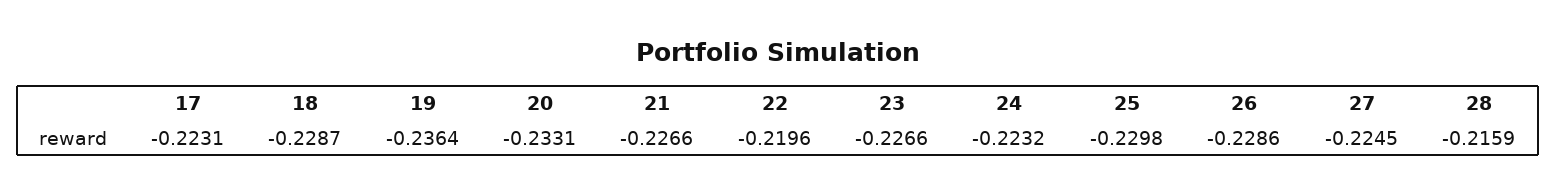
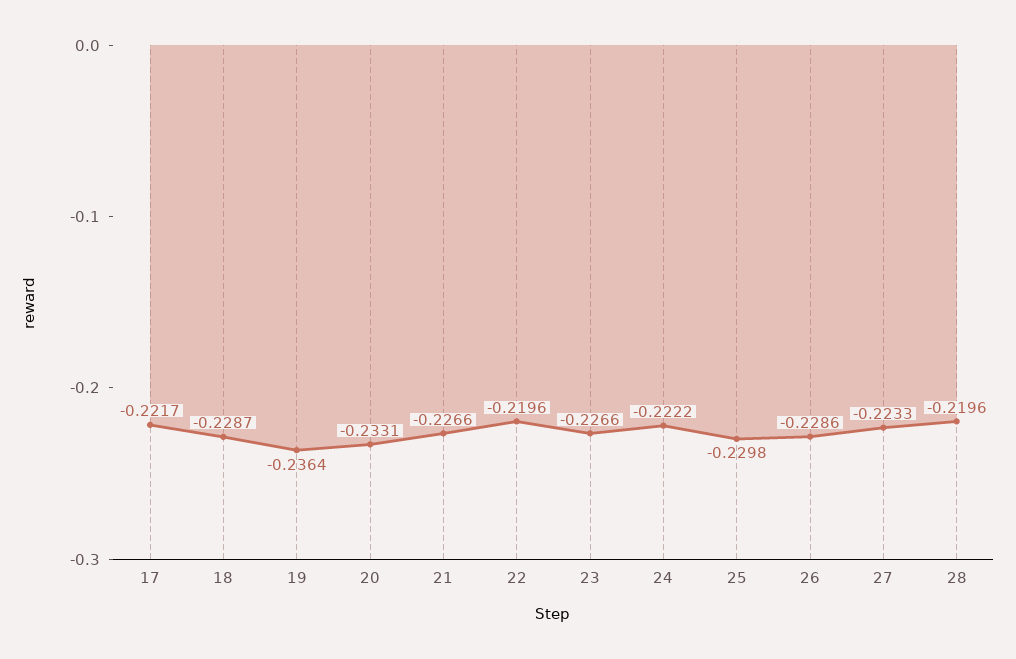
  {
-   "17": -0.2231,
+   "17": -0.2217,
    "18": -0.2287,
    "19": -0.2364,
    "20": -0.2331,
    "21": -0.2266,
    "22": -0.2196,
    "23": -0.2266,
-   "24": -0.2232,
+   "24": -0.2222,
    "25": -0.2298,
    "26": -0.2286,
-   "27": -0.2245,
+   "27": -0.2233,
-   "28": -0.2159
+   "28": -0.2196
  }

